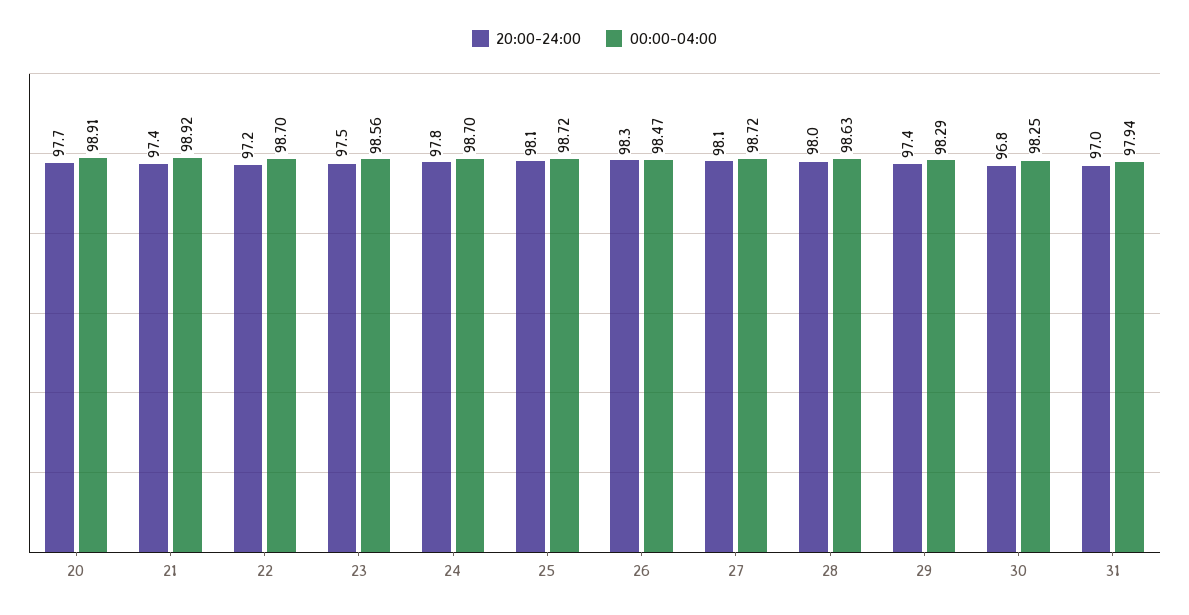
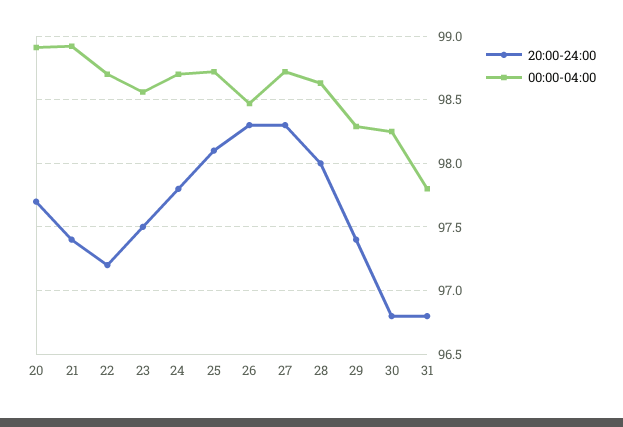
  {
    "20:00-24:00": {
      "20": 97.7,
      "21": 97.4,
      "22": 97.2,
      "23": 97.5,
      "24": 97.8,
      "25": 98.1,
      "26": 98.3,
-     "27": 98.1,
+     "27": 98.3,
      "28": 98,
      "29": 97.4,
      "30": 96.8,
-     "31": 97
+     "31": 96.8
    },
    "00:00-04:00": {
      "20": 98.91,
      "21": 98.92,
      "22": 98.7,
      "23": 98.56,
      "24": 98.7,
      "25": 98.72,
      "26": 98.47,
      "27": 98.72,
      "28": 98.63,
      "29": 98.29,
      "30": 98.25,
-     "31": 97.94
+     "31": 97.8
    }
  }

